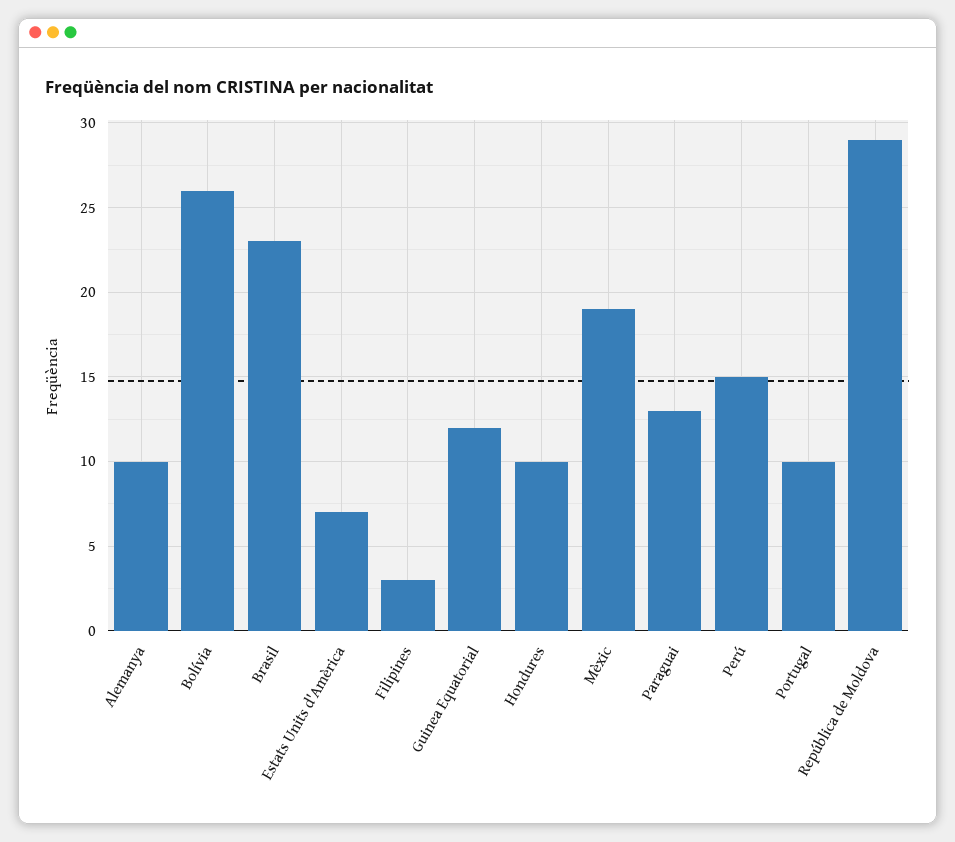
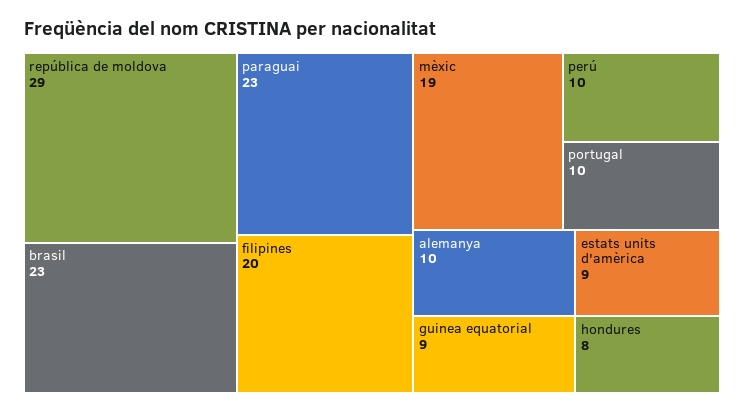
  {
    "Alemanya": 10,
-   "Bolívia": 26,
    "Brasil": 23,
-   "Estats Units d'Amèrica": 7,
+   "Estats Units d'Amèrica": 9,
-   "Filipines": 3,
+   "Filipines": 20,
-   "Guinea Equatorial": 12,
+   "Guinea Equatorial": 9,
-   "Hondures": 10,
+   "Hondures": 8,
    "Mèxic": 19,
-   "Paraguai": 13,
+   "Paraguai": 23,
-   "Perú": 15,
+   "Perú": 10,
    "Portugal": 10,
    "República de Moldova": 29
  }

